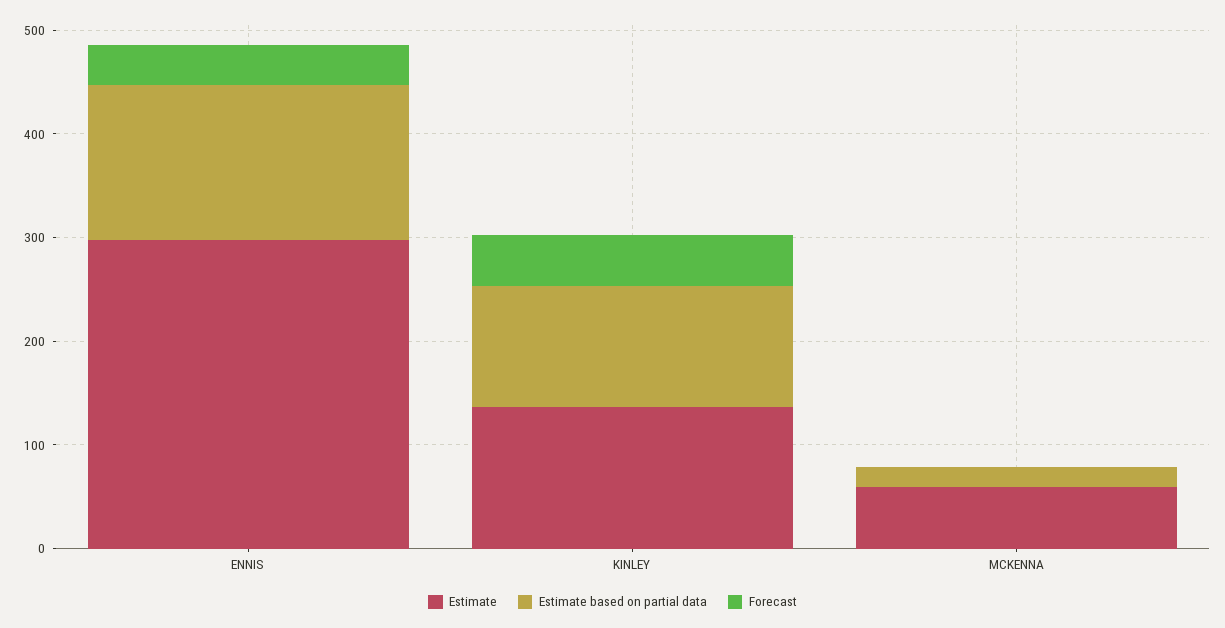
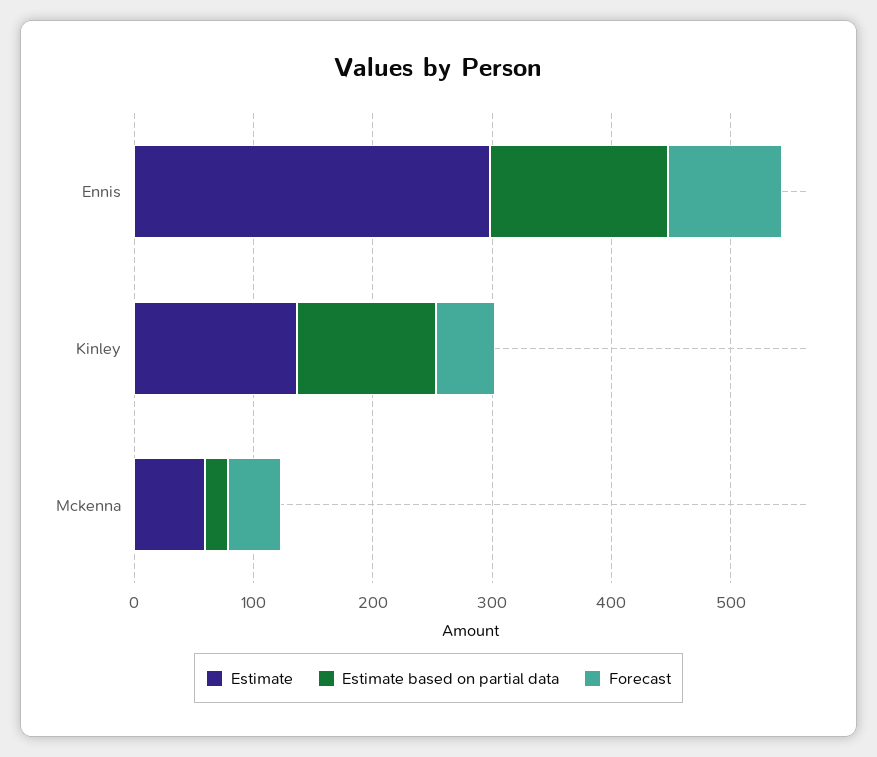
  {
    "Estimate": {
      "ENNIS": 300,
      "KINLEY": 140,
      "MCKENNA": 60
    },
    "Estimate based on partial data": {
      "ENNIS": 140,
      "KINLEY": 120,
      "MCKENNA": 20
    },
    "Forecast": {
-     "ENNIS": 40,
+     "ENNIS": 100,
      "KINLEY": 40,
-     "MCKENNA": 0
+     "MCKENNA": 40
    }
  }

